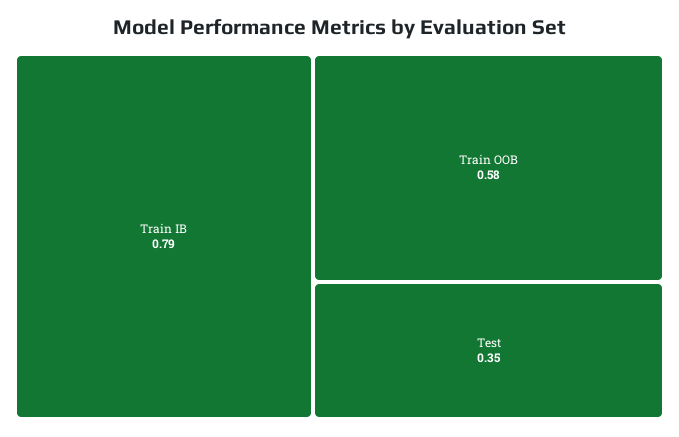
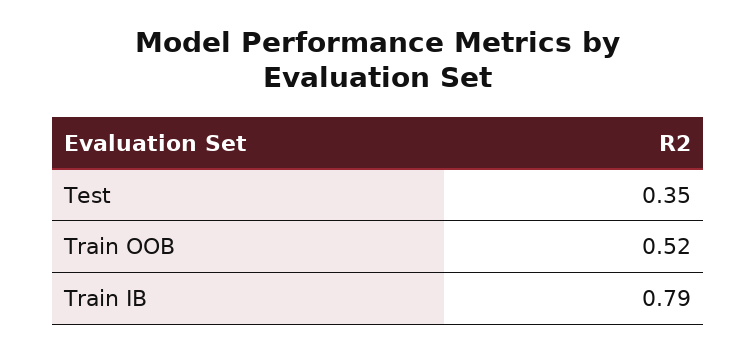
  {
    "Train IB": 0.79,
-   "Train OOB": 0.58,
+   "Train OOB": 0.52,
    "Test": 0.35
  }

